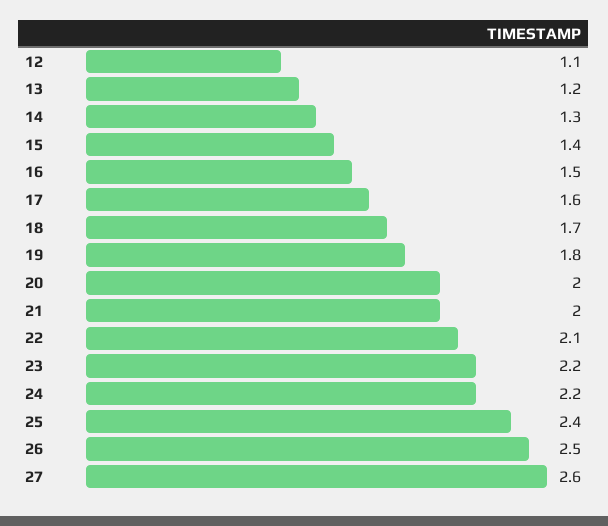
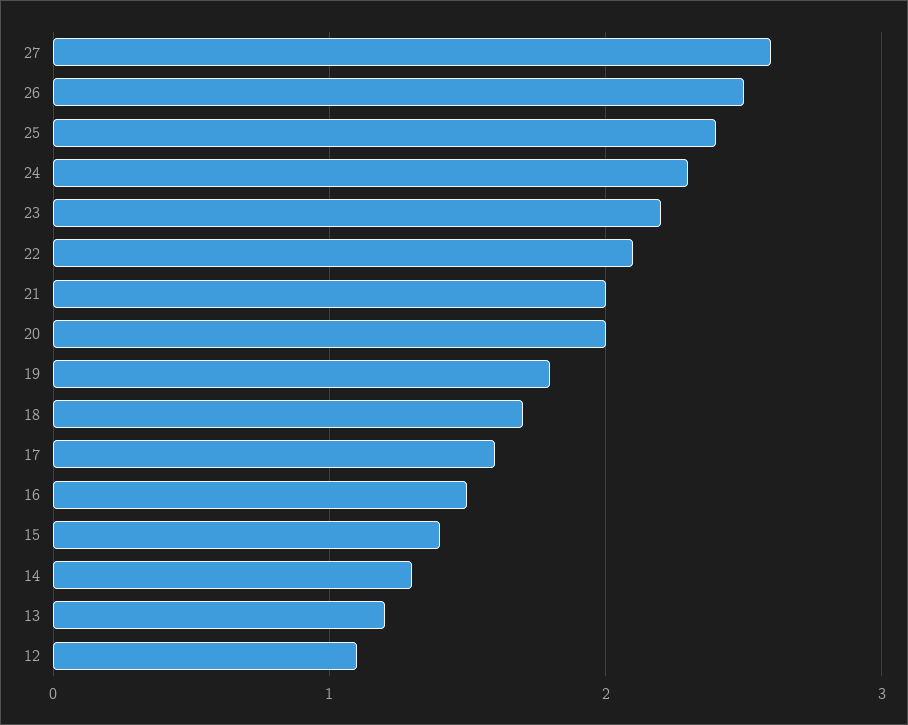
  {
    "12": 1.1,
    "13": 1.2,
    "14": 1.3,
    "15": 1.4,
    "16": 1.5,
    "17": 1.6,
    "18": 1.7,
    "19": 1.8,
    "20": 2,
    "21": 2,
    "22": 2.1,
    "23": 2.2,
-   "24": 2.2,
+   "24": 2.3,
    "25": 2.4,
    "26": 2.5,
    "27": 2.6
  }

